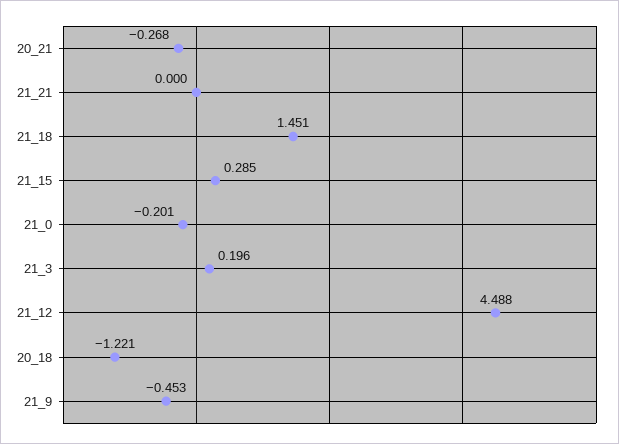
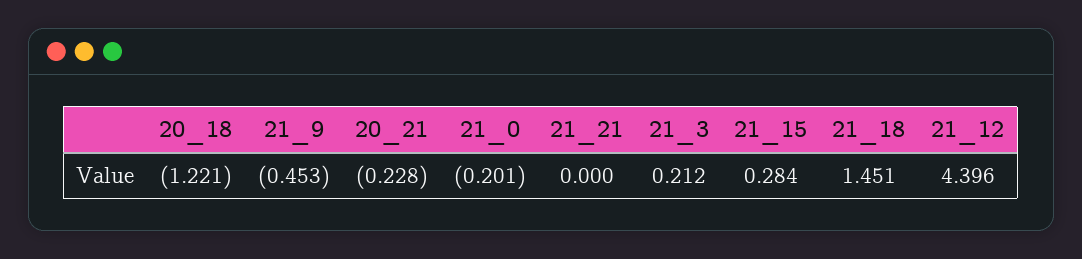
  {
-   "20_21": -0.268,
+   "20_21": -0.228,
    "21_21": 0,
    "21_18": 1.451,
-   "21_15": 0.285,
+   "21_15": 0.284,
    "21_0": -0.201,
-   "21_3": 0.196,
+   "21_3": 0.212,
-   "21_12": 4.488,
+   "21_12": 4.396,
    "20_18": -1.221,
    "21_9": -0.453
  }

